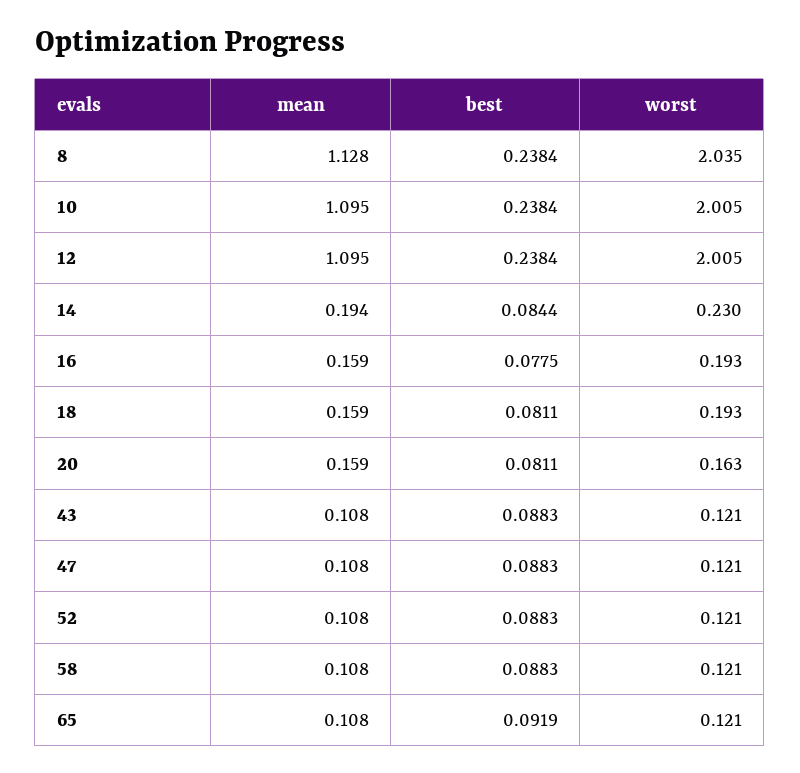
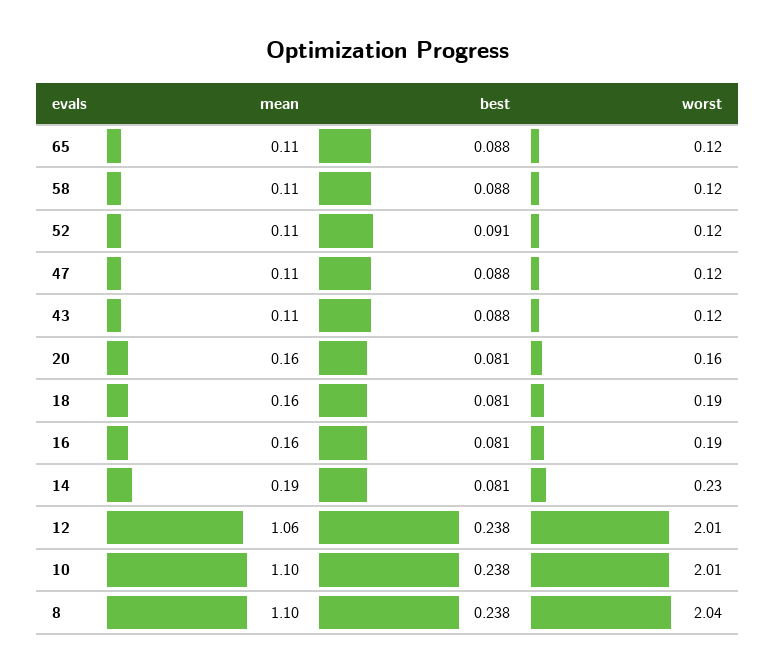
  {
    "mean": {
-     "8": 1.128,
+     "8": 1.1,
      "10": 1.095,
-     "12": 1.095,
+     "12": 1.06,
      "14": 0.194,
      "16": 0.159,
      "18": 0.159,
      "20": 0.159,
      "43": 0.108,
      "47": 0.108,
      "52": 0.108,
      "58": 0.108,
      "65": 0.108
    },
    "best": {
      "8": 0.2384,
      "10": 0.2384,
      "12": 0.2384,
-     "14": 0.0844,
+     "14": 0.081,
-     "16": 0.0775,
+     "16": 0.081,
      "18": 0.0811,
      "20": 0.0811,
      "43": 0.0883,
      "47": 0.0883,
-     "52": 0.0883,
+     "52": 0.091,
      "58": 0.0883,
-     "65": 0.0919
+     "65": 0.088
    },
    "worst": {
      "8": 2.035,
      "10": 2.005,
      "12": 2.005,
      "14": 0.23,
      "16": 0.193,
      "18": 0.193,
      "20": 0.163,
      "43": 0.121,
      "47": 0.121,
      "52": 0.121,
      "58": 0.121,
      "65": 0.121
    }
  }

